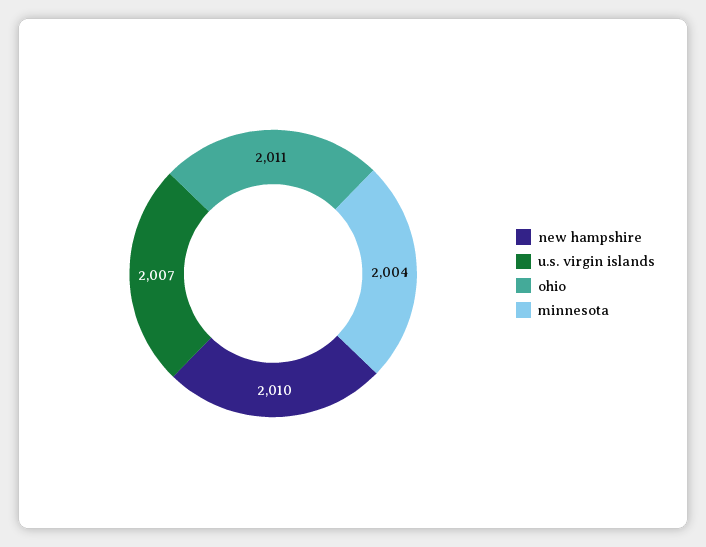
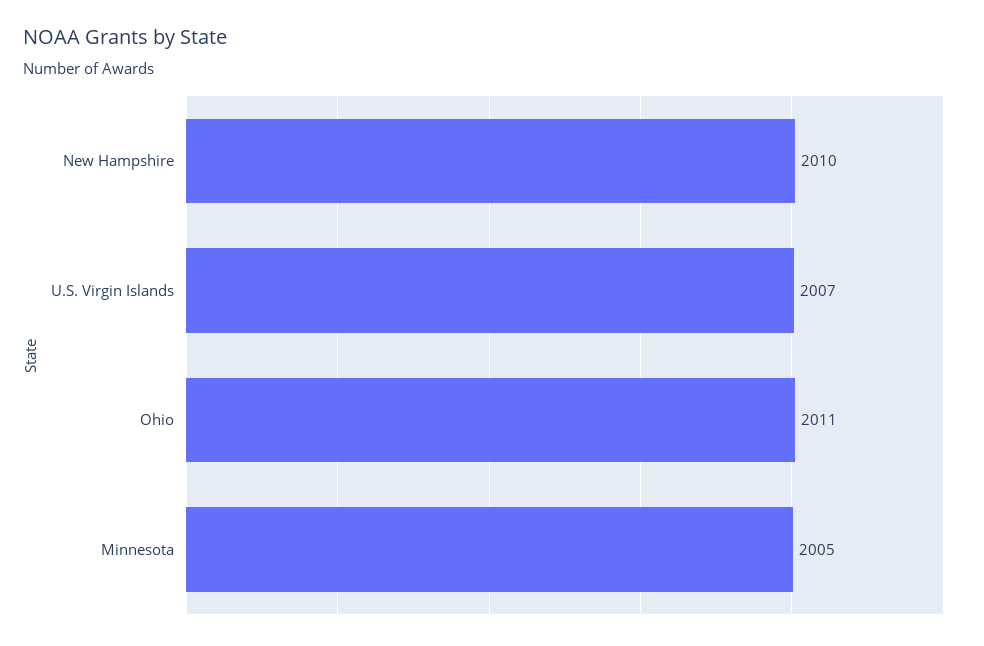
  {
    "new hampshire": 2010,
    "u.s. virgin islands": 2007,
    "ohio": 2011,
-   "minnesota": 2004
+   "minnesota": 2005
  }

